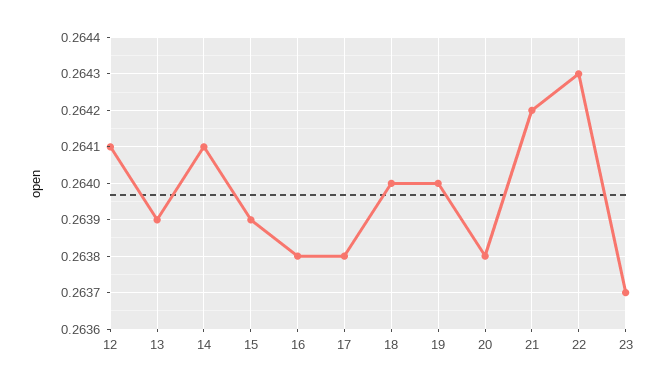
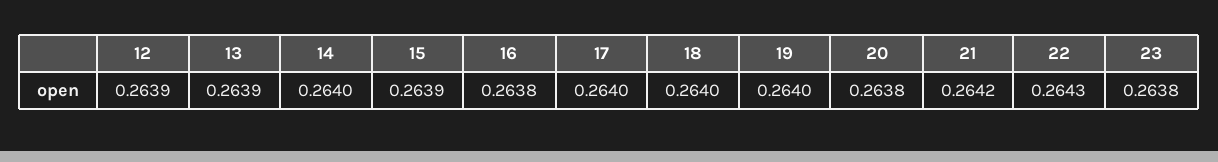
  {
-   "12": 0.2641,
+   "12": 0.2639,
    "13": 0.2639,
-   "14": 0.2641,
+   "14": 0.264,
    "15": 0.2639,
    "16": 0.2638,
-   "17": 0.2638,
+   "17": 0.264,
    "18": 0.264,
    "19": 0.264,
    "20": 0.2638,
    "21": 0.2642,
    "22": 0.2643,
-   "23": 0.2637
+   "23": 0.2638
  }

